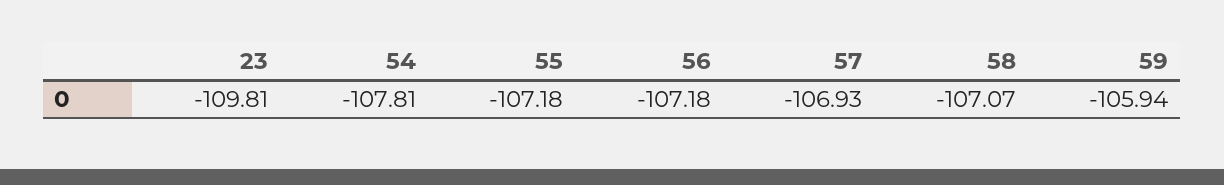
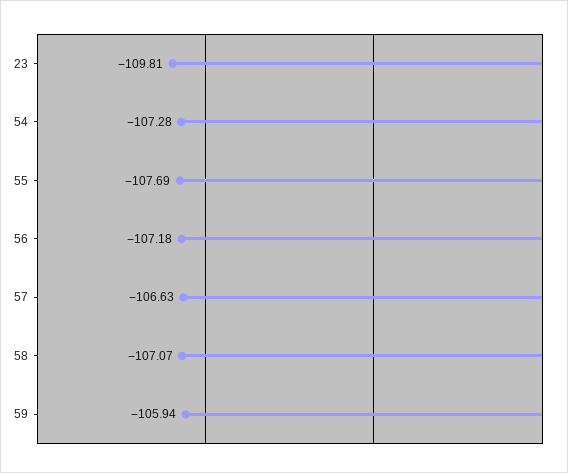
  {
    "23": -109.81,
-   "54": -107.81,
+   "54": -107.28,
-   "55": -107.18,
+   "55": -107.69,
    "56": -107.18,
-   "57": -106.93,
+   "57": -106.63,
    "58": -107.07,
    "59": -105.94
  }

